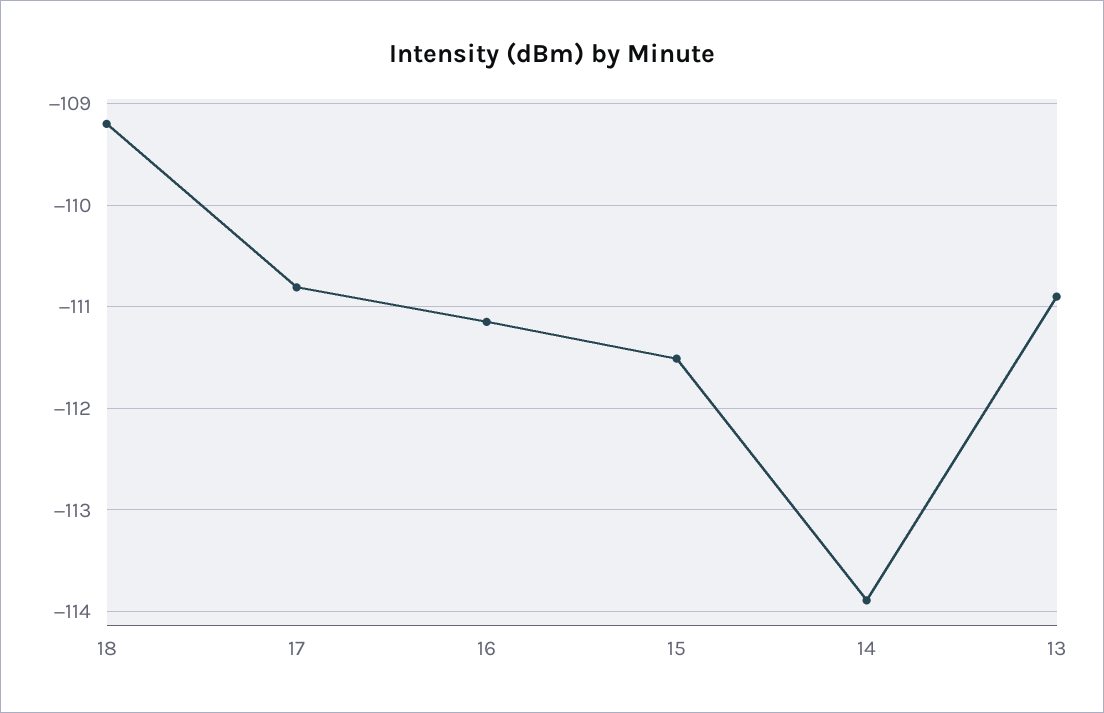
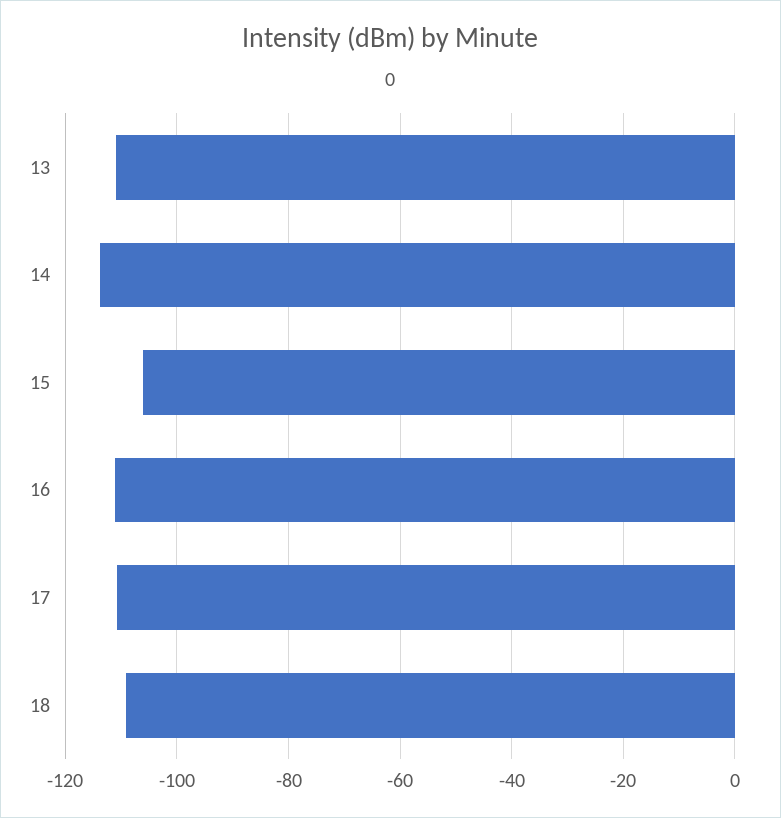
  {
    "18": -109.2,
    "17": -110.8,
    "16": -111.2,
-   "15": -111.5,
+   "15": -106,
    "14": -113.9,
    "13": -110.9
  }

